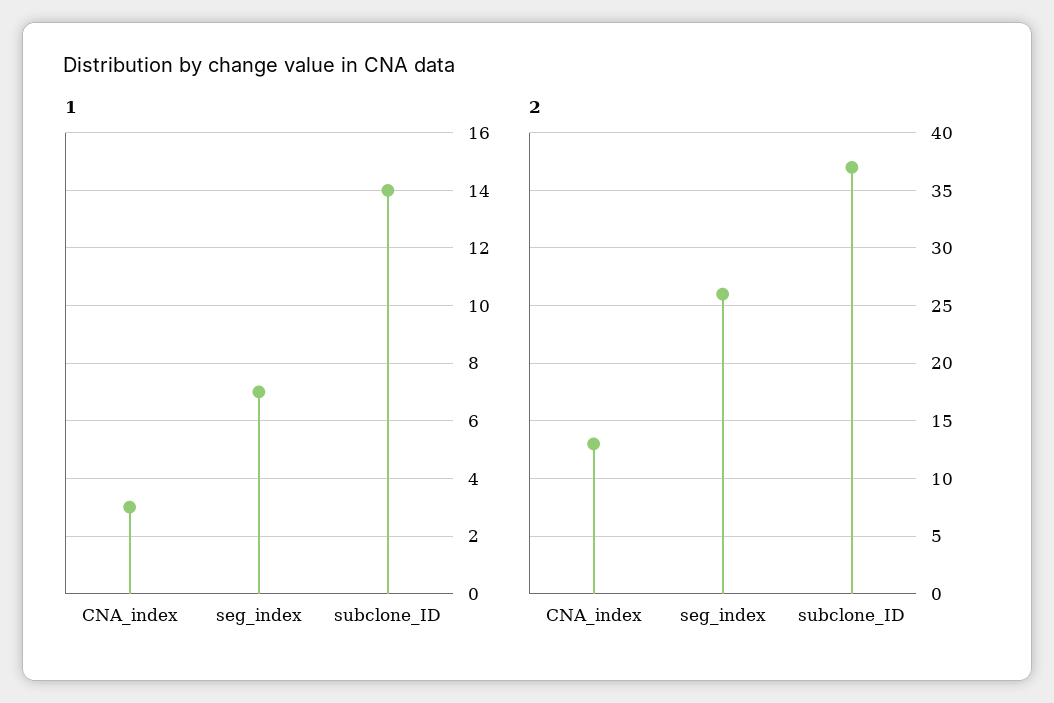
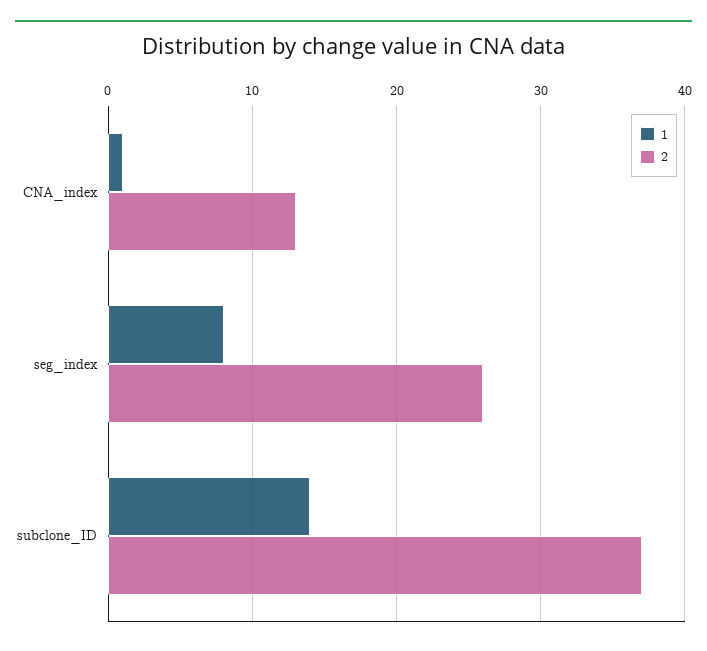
  {
    "1": {
-     "CNA_index": 3,
+     "CNA_index": 1,
-     "seg_index": 7,
+     "seg_index": 8,
      "subclone_ID": 14
    },
    "2": {
      "CNA_index": 13,
      "seg_index": 26,
      "subclone_ID": 37
    }
  }

